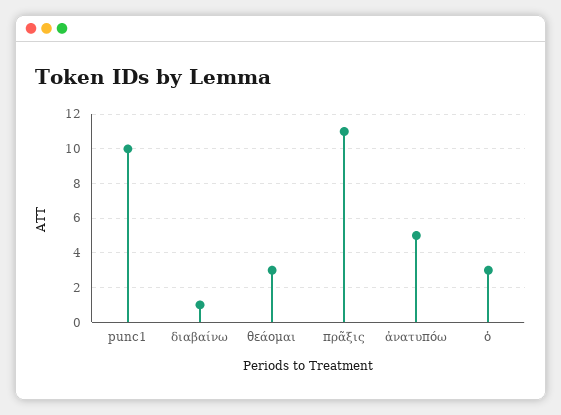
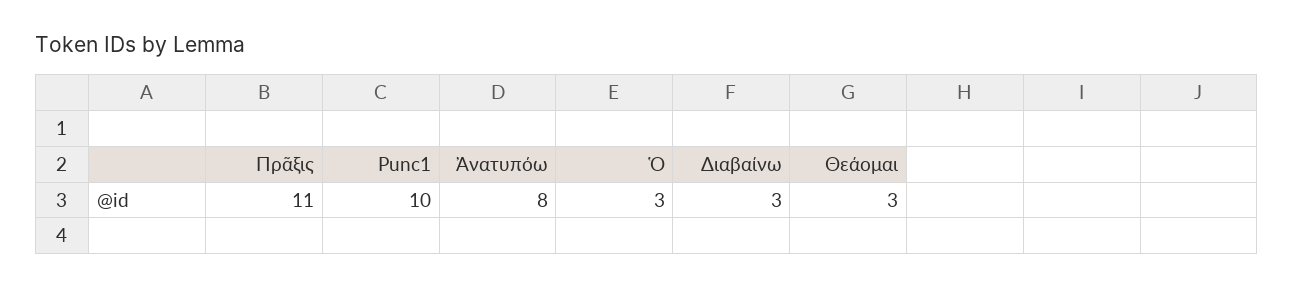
  {
    "punc1": 10,
-   "διαβαίνω": 1,
+   "διαβαίνω": 3,
    "θεάομαι": 3,
    "πρᾶξις": 11,
-   "ἀνατυπόω": 5,
+   "ἀνατυπόω": 8,
    "ὁ": 3
  }

